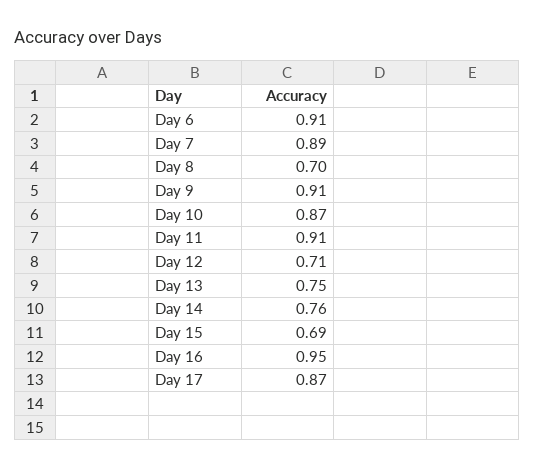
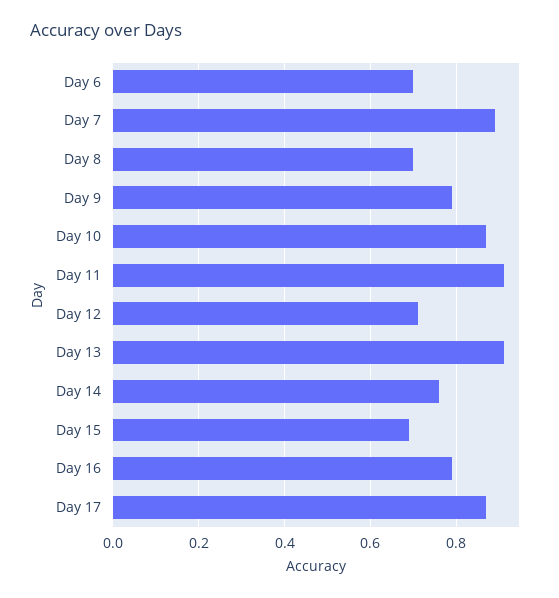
  {
-   "Day 6": 0.91,
+   "Day 6": 0.7,
    "Day 7": 0.89,
    "Day 8": 0.7,
-   "Day 9": 0.91,
+   "Day 9": 0.8,
    "Day 10": 0.87,
    "Day 11": 0.91,
    "Day 12": 0.71,
-   "Day 13": 0.75,
+   "Day 13": 0.9,
    "Day 14": 0.76,
    "Day 15": 0.69,
-   "Day 16": 0.95,
+   "Day 16": 0.8,
    "Day 17": 0.87
  }

